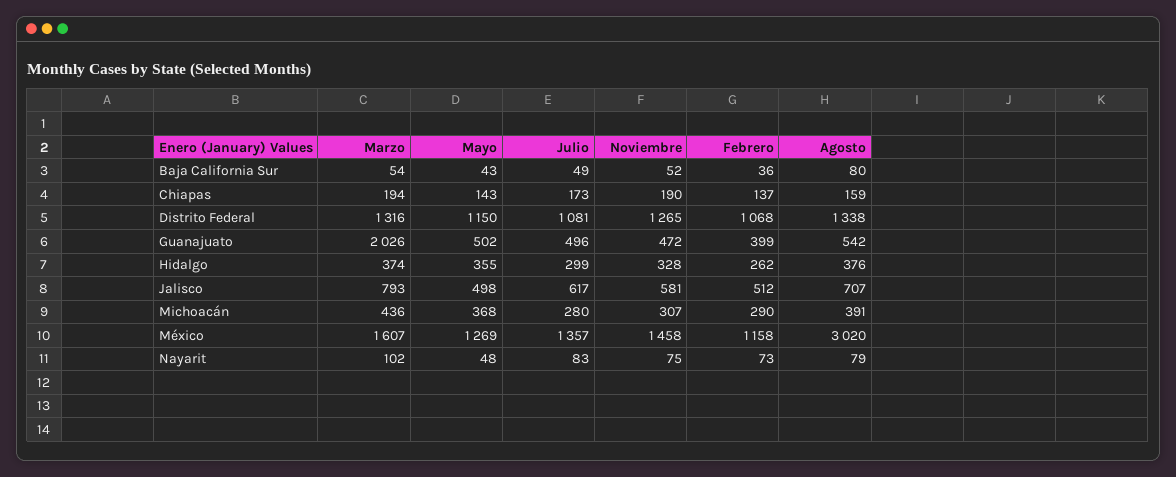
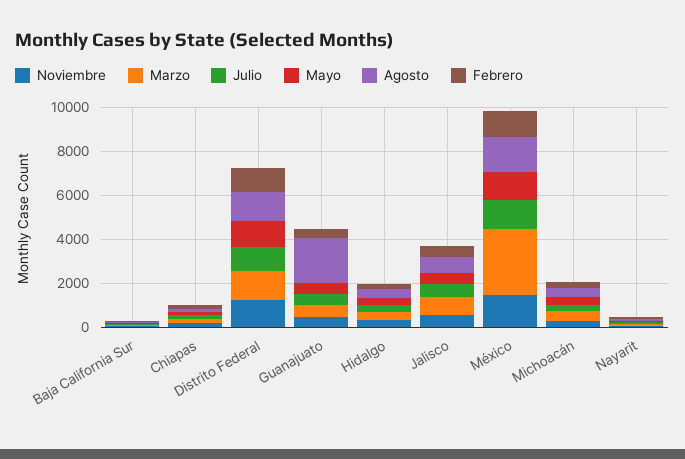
  {
    "Marzo": {
      "Baja California Sur": 54,
      "Chiapas": 194,
      "Distrito Federal": 1316,
-     "Guanajuato": 2026,
+     "Guanajuato": 500,
      "Hidalgo": 374,
      "Jalisco": 793,
      "Michoacán": 436,
-     "México": 1607,
+     "México": 3000,
      "Nayarit": 102
    },
    "Mayo": {
      "Baja California Sur": 43,
      "Chiapas": 143,
      "Distrito Federal": 1150,
      "Guanajuato": 502,
      "Hidalgo": 355,
      "Jalisco": 498,
      "Michoacán": 368,
      "México": 1269,
      "Nayarit": 48
    },
    "Julio": {
      "Baja California Sur": 49,
      "Chiapas": 173,
      "Distrito Federal": 1081,
      "Guanajuato": 496,
      "Hidalgo": 299,
      "Jalisco": 617,
      "Michoacán": 280,
      "México": 1357,
      "Nayarit": 83
    },
    "Noviembre": {
      "Baja California Sur": 52,
      "Chiapas": 190,
      "Distrito Federal": 1265,
      "Guanajuato": 472,
      "Hidalgo": 328,
      "Jalisco": 581,
      "Michoacán": 307,
      "México": 1458,
      "Nayarit": 75
    },
    "Febrero": {
      "Baja California Sur": 36,
      "Chiapas": 137,
      "Distrito Federal": 1068,
      "Guanajuato": 399,
      "Hidalgo": 262,
      "Jalisco": 512,
      "Michoacán": 290,
      "México": 1158,
      "Nayarit": 73
    },
    "Agosto": {
      "Baja California Sur": 80,
      "Chiapas": 159,
      "Distrito Federal": 1338,
-     "Guanajuato": 542,
+     "Guanajuato": 2000,
      "Hidalgo": 376,
      "Jalisco": 707,
      "Michoacán": 391,
-     "México": 3020,
+     "México": 1500,
      "Nayarit": 79
    }
  }

